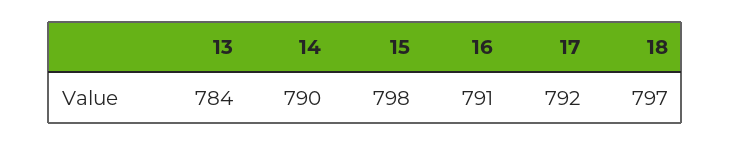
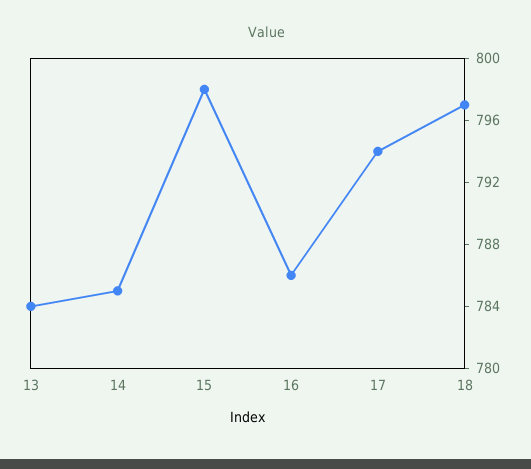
  {
    "13": 784,
-   "14": 790,
+   "14": 785,
    "15": 798,
-   "16": 791,
+   "16": 786,
-   "17": 792,
+   "17": 794,
    "18": 797
  }

